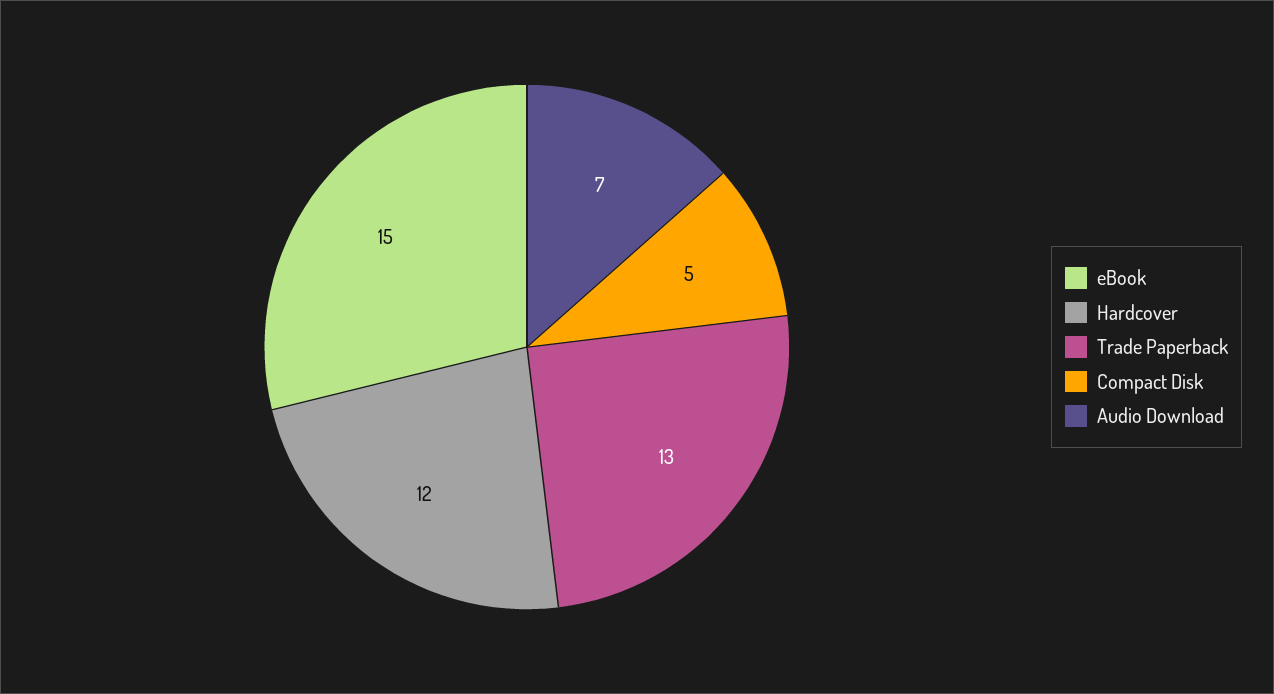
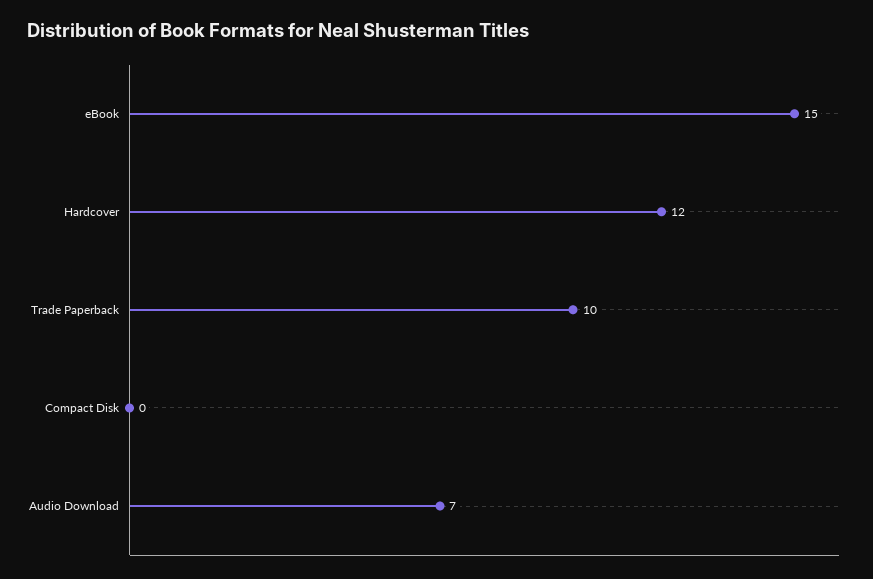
  {
    "eBook": 15,
    "Hardcover": 12,
-   "Trade Paperback": 13,
+   "Trade Paperback": 10,
-   "Compact Disk": 5,
+   "Compact Disk": 0,
    "Audio Download": 7
  }

